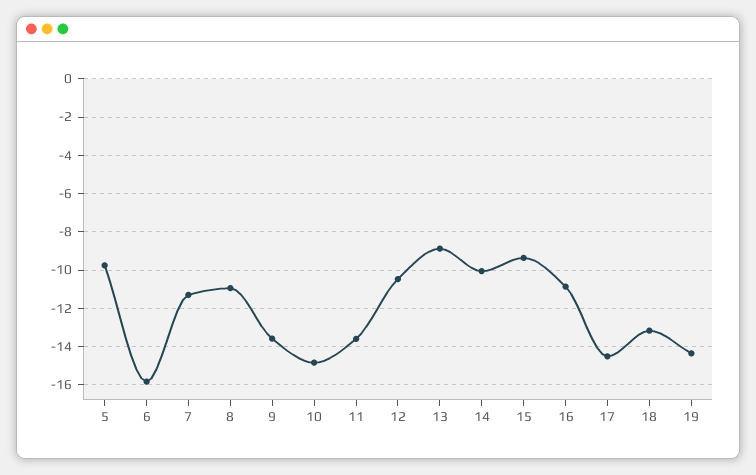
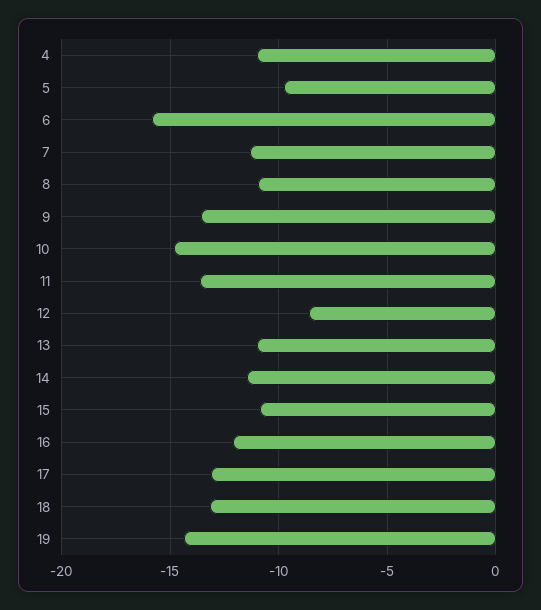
  {
    "5": -10,
    "6": -16,
    "7": -11.5,
    "8": -11,
    "9": -13.5,
    "10": -15,
    "11": -13.5,
-   "12": -10.5,
+   "12": -8.5,
-   "13": -9,
+   "13": -11,
-   "14": -10,
+   "14": -11.5,
-   "15": -9.5,
+   "15": -11,
-   "16": -11,
+   "16": -12,
-   "17": -14.5,
+   "17": -13,
    "18": -13,
-   "19": -14.5
+   "19": -14.5,
+   "4": -11
  }

